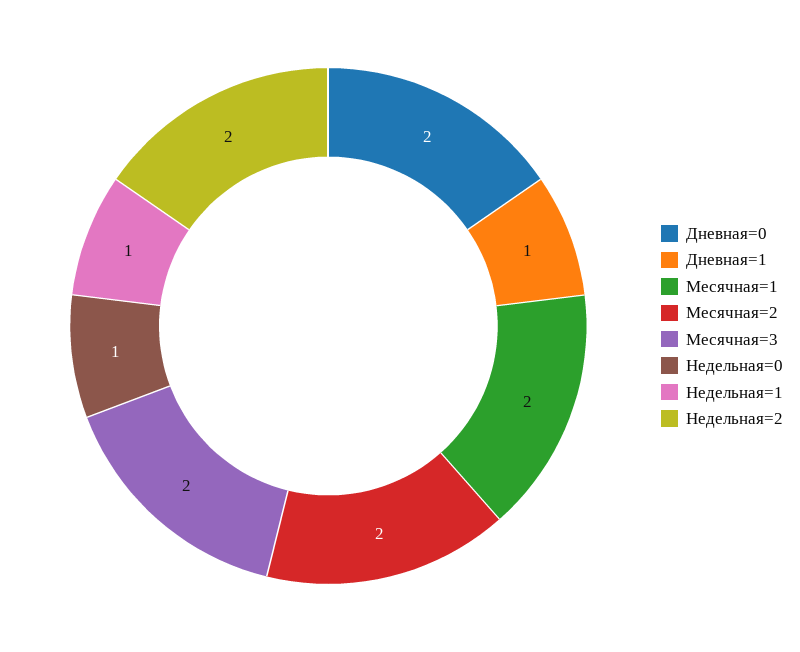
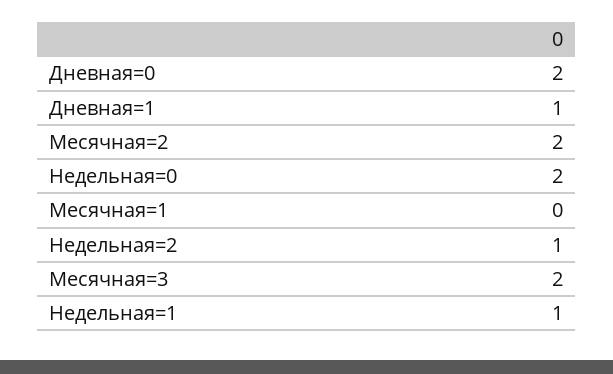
  {
    "Дневная=0": 2,
    "Дневная=1": 1,
-   "Месячная=1": 2,
+   "Месячная=1": 0,
    "Месячная=2": 2,
    "Месячная=3": 2,
-   "Недельная=0": 1,
+   "Недельная=0": 2,
    "Недельная=1": 1,
-   "Недельная=2": 2
+   "Недельная=2": 1
  }

